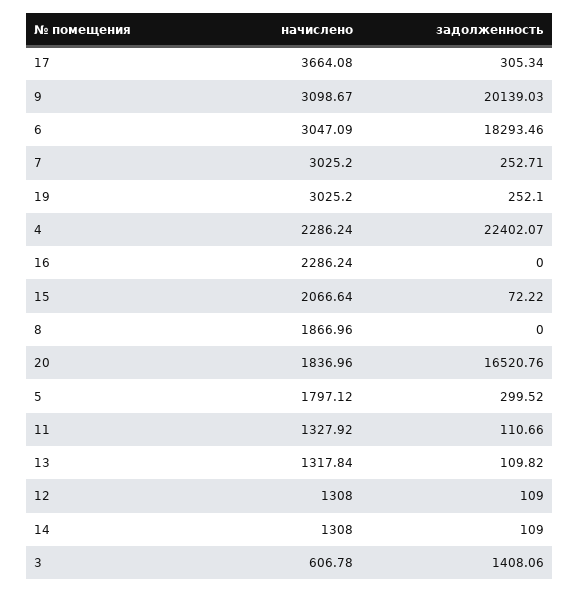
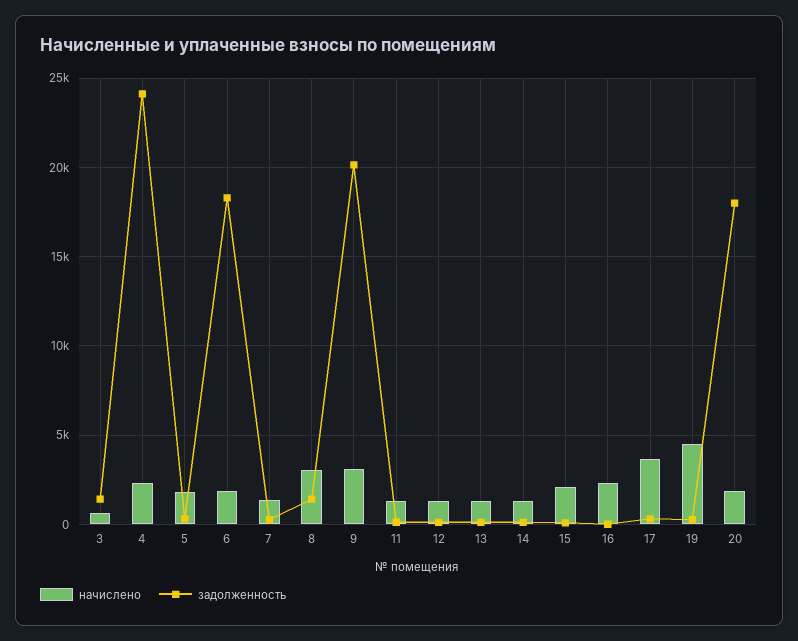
  {
    "начислено": {
      "17": 3664.08,
      "9": 3098.67,
-     "6": 3047.09,
+     "6": 2000,
-     "7": 3025.2,
+     "7": 1500,
-     "19": 3025.2,
+     "19": 4500,
      "4": 2286.24,
      "16": 2286.24,
      "15": 2066.64,
-     "8": 1866.96,
+     "8": 3000,
      "20": 1836.96,
      "5": 1797.12,
      "11": 1327.92,
      "13": 1317.84,
      "12": 1308,
      "14": 1308,
      "3": 606.78
    },
    "задолженность": {
      "17": 305.34,
      "9": 20139.03,
      "6": 18293.46,
      "7": 252.71,
      "19": 252.1,
-     "4": 22402.07,
+     "4": 24000,
      "16": 0,
      "15": 72.22,
-     "8": 0,
+     "8": 1500,
-     "20": 16520.76,
+     "20": 18000,
      "5": 299.52,
      "11": 110.66,
      "13": 109.82,
      "12": 109,
      "14": 109,
      "3": 1408.06
    }
  }

